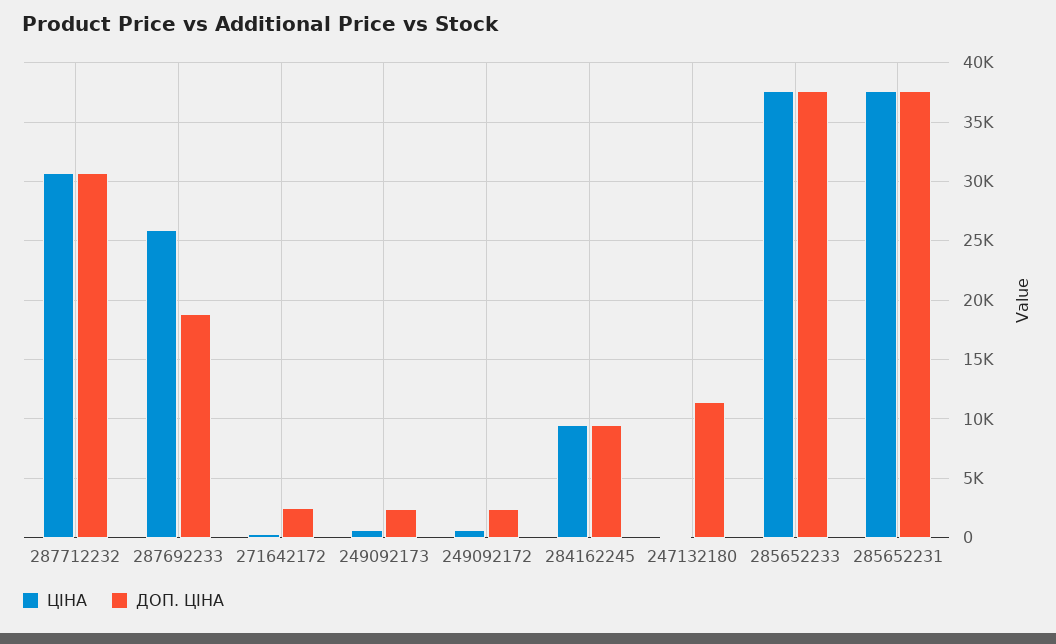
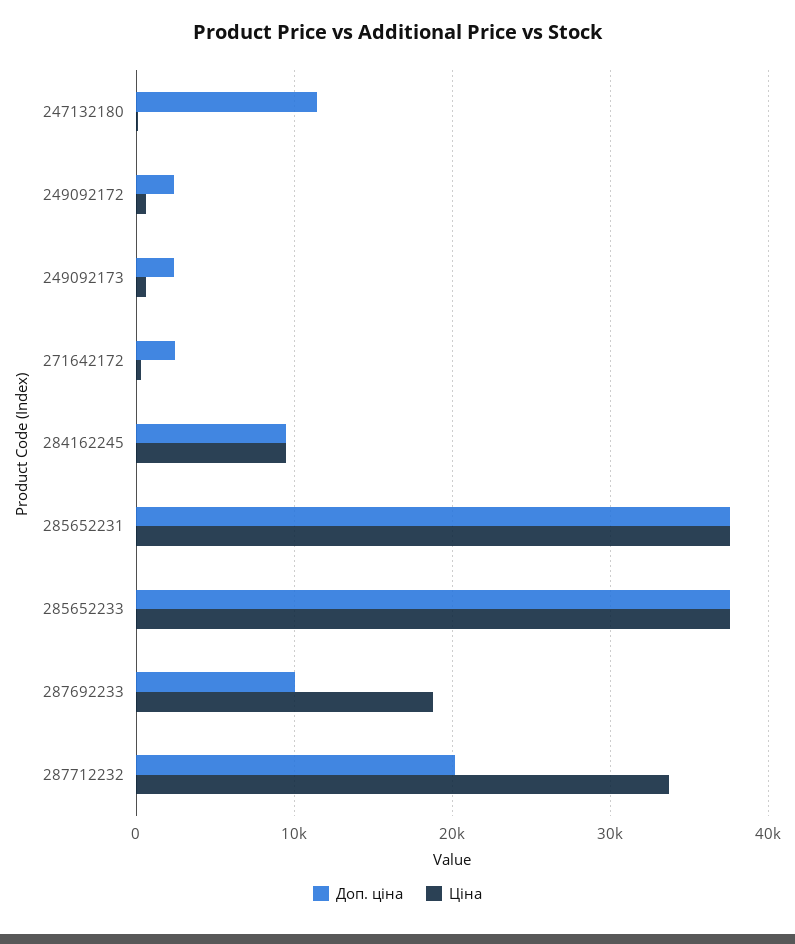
  {
    "ЦІНА": {
-     "287712232": 31000,
+     "287712232": 34000,
-     "287692233": 26000,
+     "287692233": 19000,
      "271642172": 0,
      "249092173": 1000,
      "249092172": 1000,
      "284162245": 9000,
      "247132180": 0,
      "285652233": 38000,
      "285652231": 38000
    },
    "ДОП. ЦІНА": {
-     "287712232": 31000,
+     "287712232": 20000,
-     "287692233": 19000,
+     "287692233": 10000,
      "271642172": 2000,
      "249092173": 2000,
      "249092172": 2000,
      "284162245": 9000,
      "247132180": 11000,
      "285652233": 38000,
      "285652231": 38000
    }
  }

